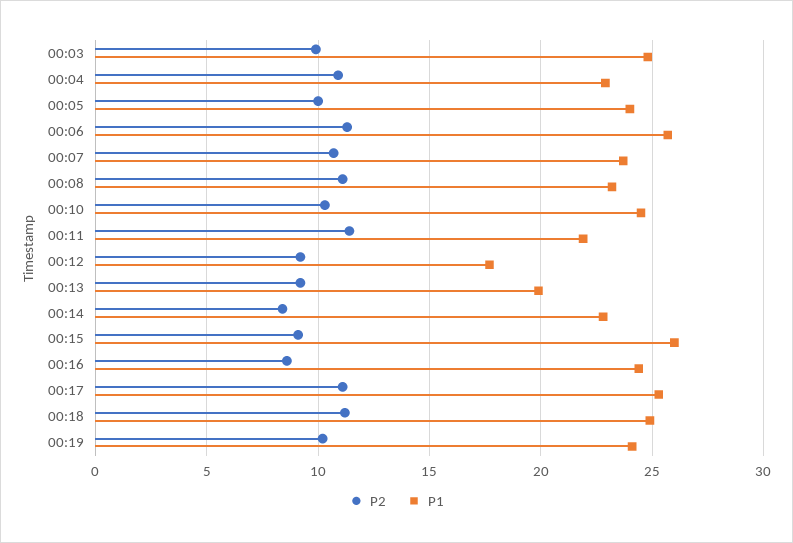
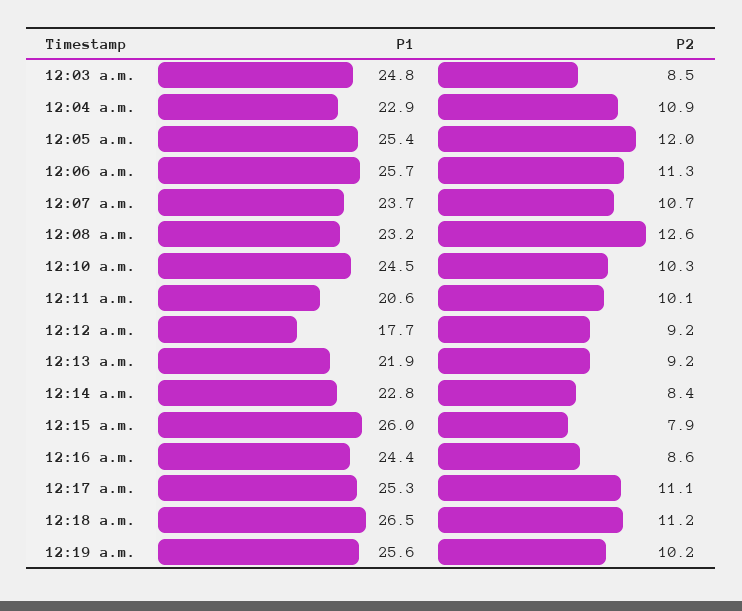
  {
    "P2": {
-     "00:03": 10,
+     "00:03": 8.5,
      "00:04": 10.9,
-     "00:05": 10,
+     "00:05": 12,
      "00:06": 11.3,
      "00:07": 10.7,
-     "00:08": 11,
+     "00:08": 12.6,
      "00:10": 10.3,
-     "00:11": 11.5,
+     "00:11": 10.1,
      "00:12": 9.2,
      "00:13": 9.2,
      "00:14": 8.4,
-     "00:15": 9,
+     "00:15": 7.9,
      "00:16": 8.6,
      "00:17": 11.1,
      "00:18": 11.2,
      "00:19": 10.2
    },
    "P1": {
      "00:03": 24.8,
      "00:04": 22.9,
-     "00:05": 24,
+     "00:05": 25.4,
      "00:06": 25.7,
      "00:07": 23.7,
      "00:08": 23.2,
      "00:10": 24.5,
-     "00:11": 22,
+     "00:11": 20.6,
      "00:12": 17.7,
-     "00:13": 20,
+     "00:13": 21.9,
      "00:14": 22.8,
      "00:15": 26,
      "00:16": 24.4,
      "00:17": 25.3,
-     "00:18": 25,
+     "00:18": 26.5,
-     "00:19": 24
+     "00:19": 25.6
    }
  }

